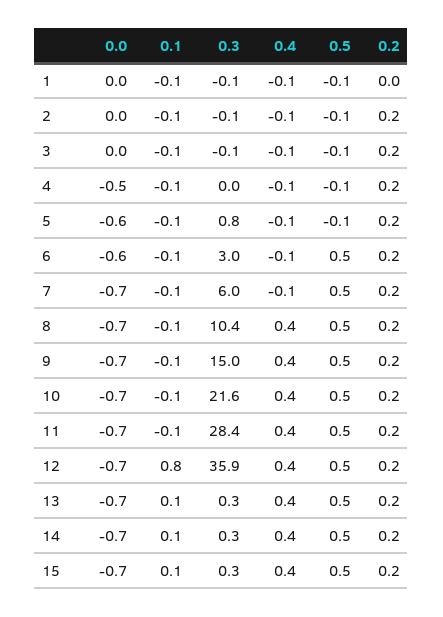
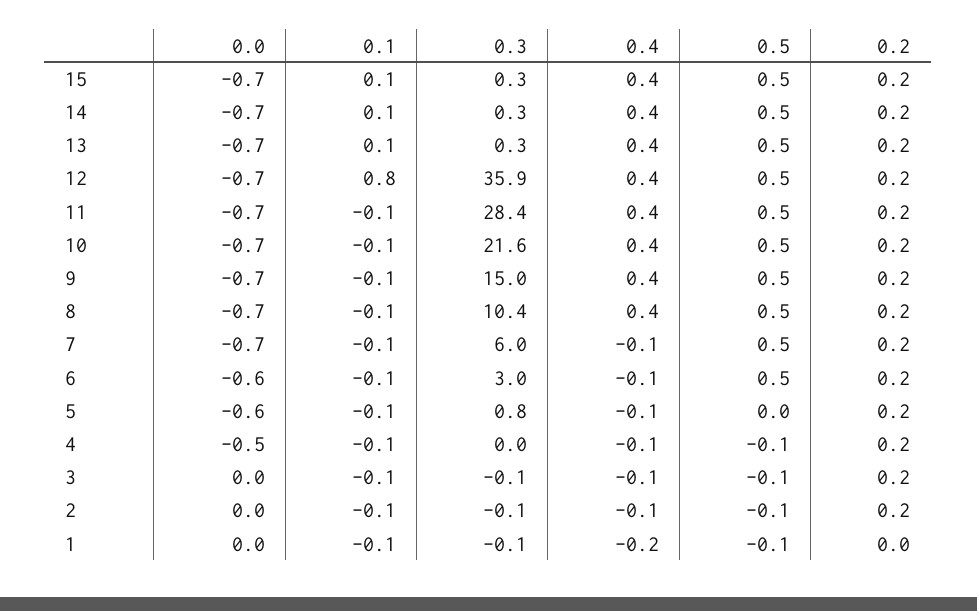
  {
    "0.0": {
      "1": 0,
      "2": 0,
      "3": 0,
      "4": -0.5,
      "5": -0.6,
      "6": -0.6,
      "7": -0.7,
      "8": -0.7,
      "9": -0.7,
      "10": -0.7,
      "11": -0.7,
      "12": -0.7,
      "13": -0.7,
      "14": -0.7,
      "15": -0.7
    },
    "0.1": {
      "1": -0.1,
      "2": -0.1,
      "3": -0.1,
      "4": -0.1,
      "5": -0.1,
      "6": -0.1,
      "7": -0.1,
      "8": -0.1,
      "9": -0.1,
      "10": -0.1,
      "11": -0.1,
      "12": 0.8,
      "13": 0.1,
      "14": 0.1,
      "15": 0.1
    },
    "0.3": {
      "1": -0.1,
      "2": -0.1,
      "3": -0.1,
      "4": 0,
      "5": 0.8,
      "6": 3,
      "7": 6,
      "8": 10.4,
      "9": 15,
      "10": 21.6,
      "11": 28.4,
      "12": 35.9,
      "13": 0.3,
      "14": 0.3,
      "15": 0.3
    },
    "0.4": {
-     "1": -0.1,
+     "1": -0.2,
      "2": -0.1,
      "3": -0.1,
      "4": -0.1,
      "5": -0.1,
      "6": -0.1,
      "7": -0.1,
      "8": 0.4,
      "9": 0.4,
      "10": 0.4,
      "11": 0.4,
      "12": 0.4,
      "13": 0.4,
      "14": 0.4,
      "15": 0.4
    },
    "0.5": {
      "1": -0.1,
      "2": -0.1,
      "3": -0.1,
      "4": -0.1,
-     "5": -0.1,
+     "5": 0,
      "6": 0.5,
      "7": 0.5,
      "8": 0.5,
      "9": 0.5,
      "10": 0.5,
      "11": 0.5,
      "12": 0.5,
      "13": 0.5,
      "14": 0.5,
      "15": 0.5
    },
    "0.2": {
      "1": 0,
      "2": 0.2,
      "3": 0.2,
      "4": 0.2,
      "5": 0.2,
      "6": 0.2,
      "7": 0.2,
      "8": 0.2,
      "9": 0.2,
      "10": 0.2,
      "11": 0.2,
      "12": 0.2,
      "13": 0.2,
      "14": 0.2,
      "15": 0.2
    }
  }

